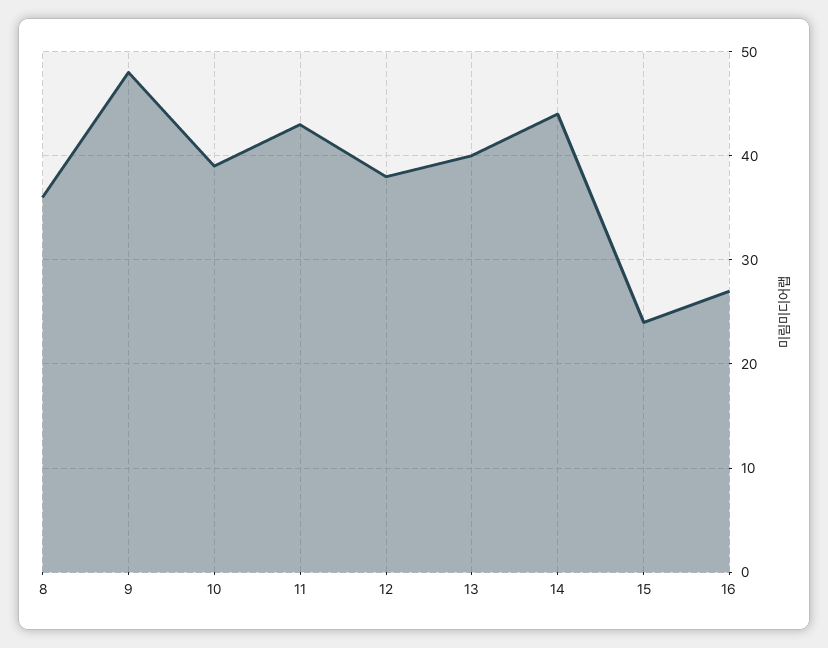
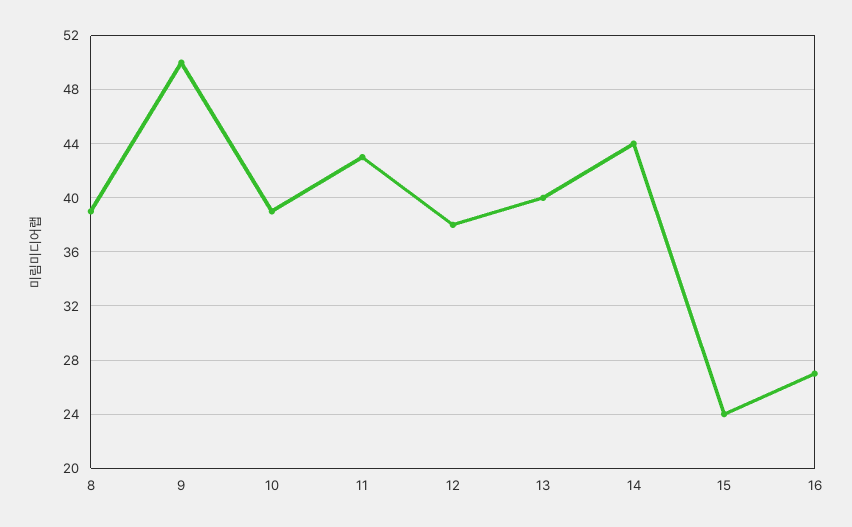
  {
-   "8": 36,
+   "8": 39,
-   "9": 48,
+   "9": 50,
    "10": 39,
    "11": 43,
    "12": 38,
    "13": 40,
    "14": 44,
    "15": 24,
    "16": 27
  }

